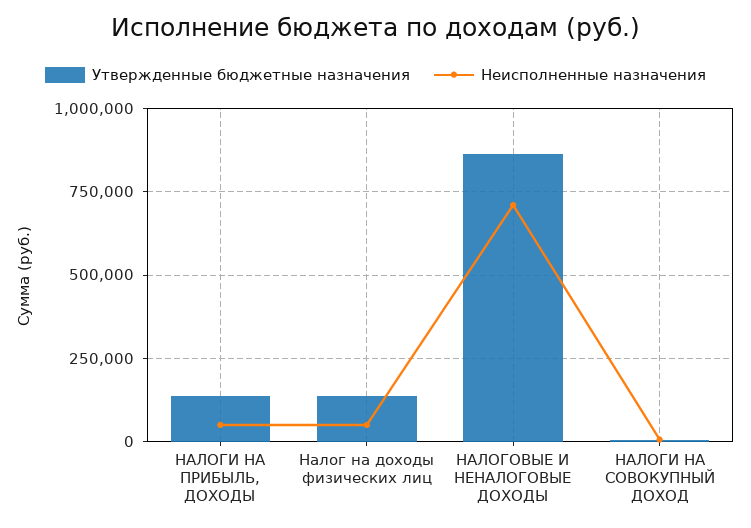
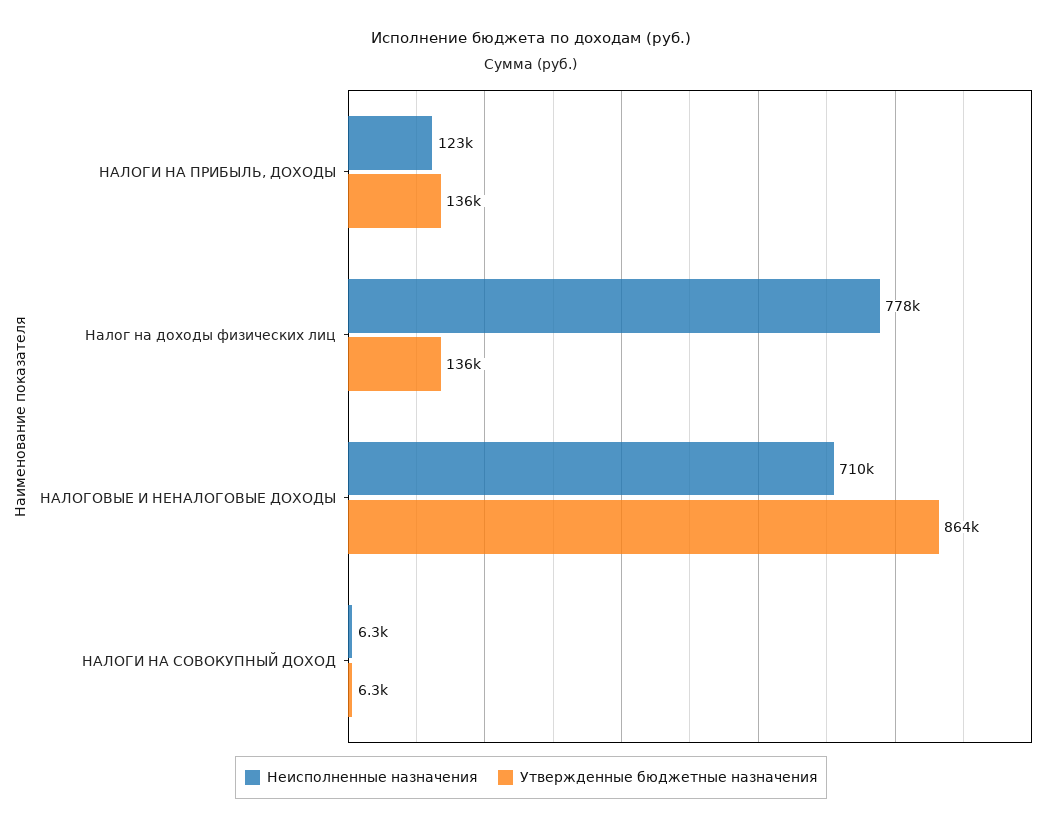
  {
    "Утвержденные бюджетные назначения": {
      "НАЛОГИ НА ПРИБЫЛЬ, ДОХОДЫ": 136000,
      "Налог на доходы физических лиц": 136000,
      "НАЛОГОВЫЕ И НЕНАЛОГОВЫЕ ДОХОДЫ": 864000,
      "НАЛОГИ НА СОВОКУПНЫЙ ДОХОД": 6300
    },
    "Неисполненные назначения": {
-     "НАЛОГИ НА ПРИБЫЛЬ, ДОХОДЫ": 50000,
+     "НАЛОГИ НА ПРИБЫЛЬ, ДОХОДЫ": 123000,
-     "Налог на доходы физических лиц": 50000,
+     "Налог на доходы физических лиц": 778000,
      "НАЛОГОВЫЕ И НЕНАЛОГОВЫЕ ДОХОДЫ": 710000,
      "НАЛОГИ НА СОВОКУПНЫЙ ДОХОД": 6300
    }
  }

